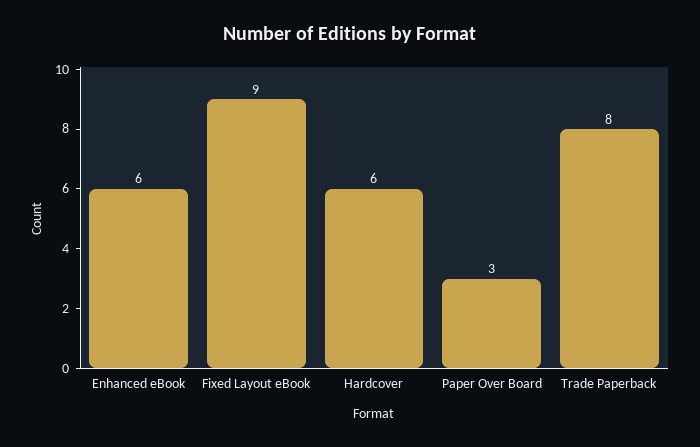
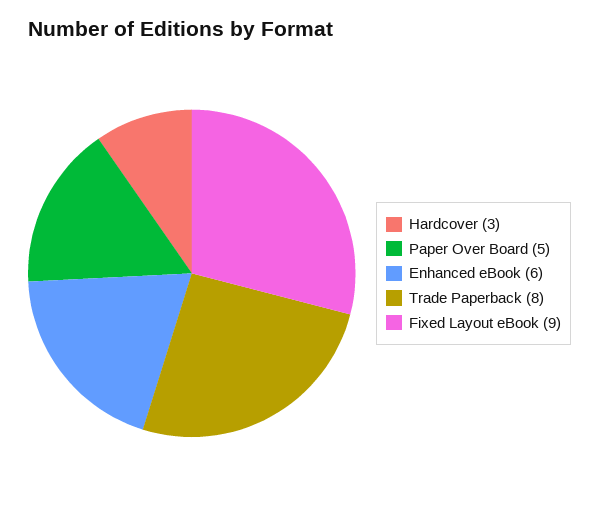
  {
    "Enhanced eBook": 6,
    "Fixed Layout eBook": 9,
-   "Hardcover": 6,
+   "Hardcover": 3,
-   "Paper Over Board": 3,
+   "Paper Over Board": 5,
    "Trade Paperback": 8
  }

